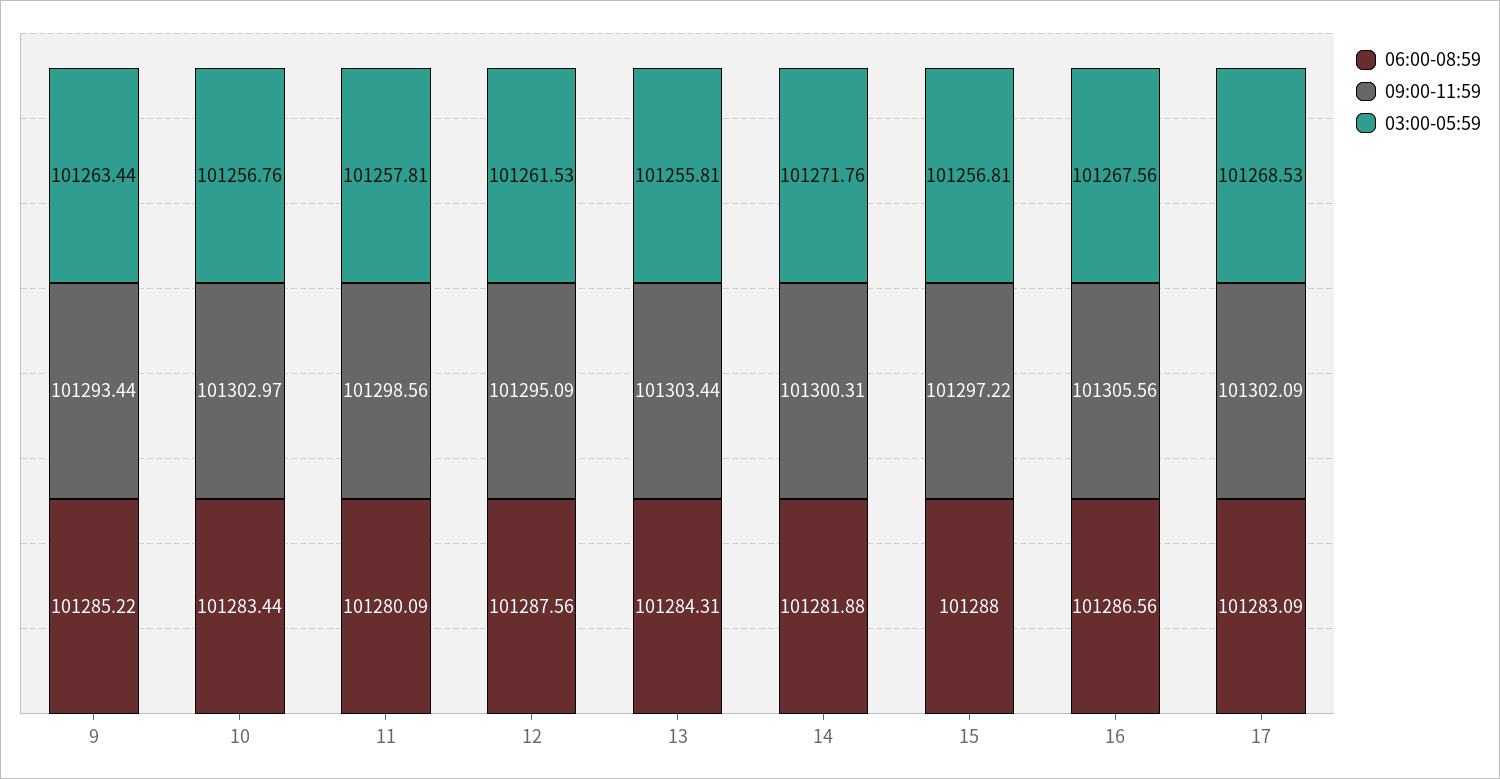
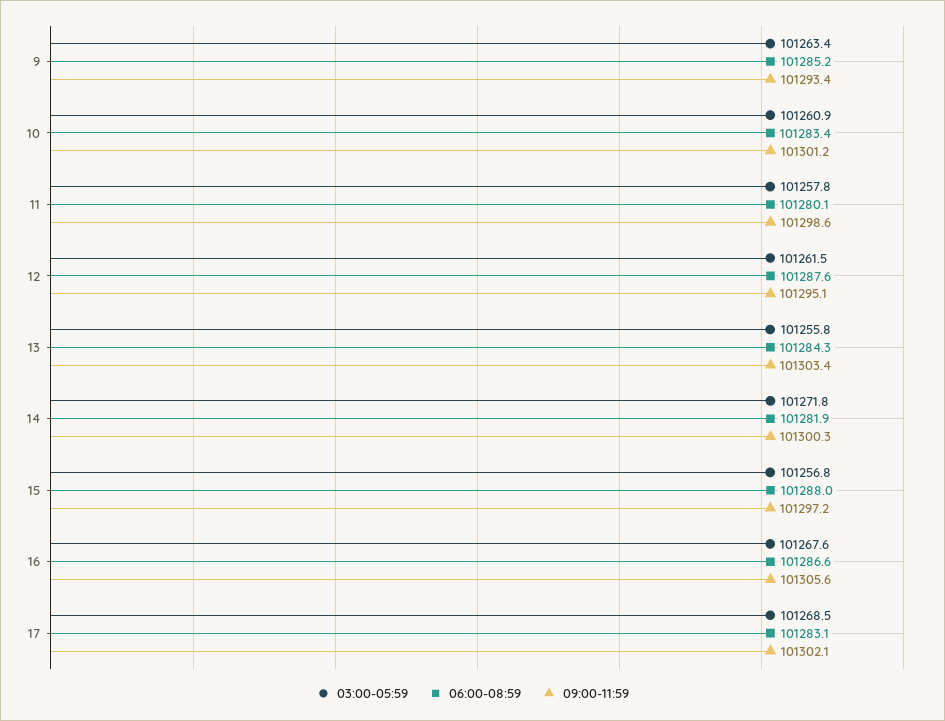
  {
    "06:00-08:59": {
      "9": 101285.22,
      "10": 101283.44,
      "11": 101280.09,
      "12": 101287.56,
      "13": 101284.31,
      "14": 101281.88,
      "15": 101288,
      "16": 101286.56,
      "17": 101283.09
    },
    "09:00-11:59": {
      "9": 101293.44,
-     "10": 101302.97,
+     "10": 101301.2,
      "11": 101298.56,
      "12": 101295.09,
      "13": 101303.44,
      "14": 101300.31,
      "15": 101297.22,
      "16": 101305.56,
      "17": 101302.09
    },
    "03:00-05:59": {
      "9": 101263.44,
-     "10": 101256.76,
+     "10": 101260.9,
      "11": 101257.81,
      "12": 101261.53,
      "13": 101255.81,
      "14": 101271.76,
      "15": 101256.81,
      "16": 101267.56,
      "17": 101268.53
    }
  }

